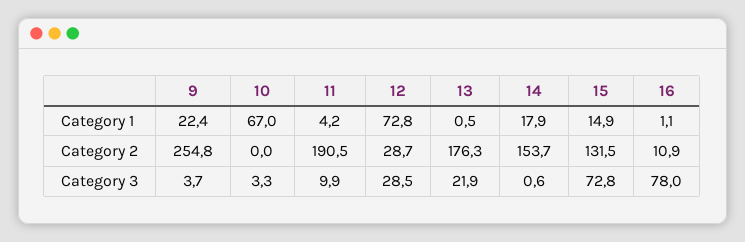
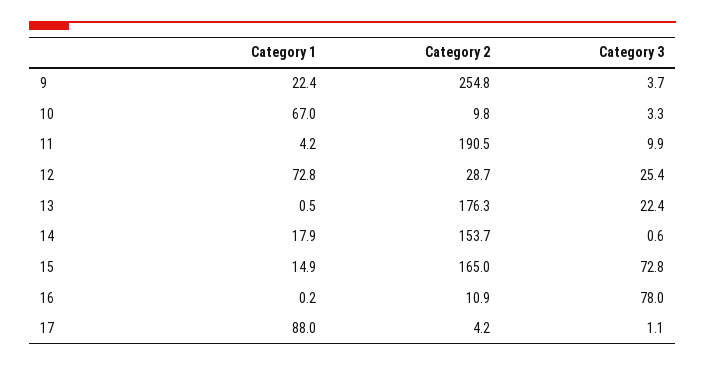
  {
    "9": {
      "Category 1": 22.4,
      "Category 2": 254.8,
      "Category 3": 3.7
    },
    "10": {
      "Category 1": 67,
-     "Category 2": 0,
+     "Category 2": 9.8,
      "Category 3": 3.3
    },
    "11": {
      "Category 1": 4.2,
      "Category 2": 190.5,
      "Category 3": 9.9
    },
    "12": {
      "Category 1": 72.8,
      "Category 2": 28.7,
-     "Category 3": 28.5
+     "Category 3": 25.4
    },
    "13": {
      "Category 1": 0.5,
      "Category 2": 176.3,
-     "Category 3": 21.9
+     "Category 3": 22.4
    },
    "14": {
      "Category 1": 17.9,
      "Category 2": 153.7,
      "Category 3": 0.6
    },
    "15": {
      "Category 1": 14.9,
-     "Category 2": 131.5,
+     "Category 2": 165,
      "Category 3": 72.8
    },
    "16": {
-     "Category 1": 1.1,
+     "Category 1": 0.2,
      "Category 2": 10.9,
      "Category 3": 78
-   }
+   },
+   "17": {
+     "Category 1": 88,
+     "Category 2": 4.2,
+     "Category 3": 1.1
+   }
  }

